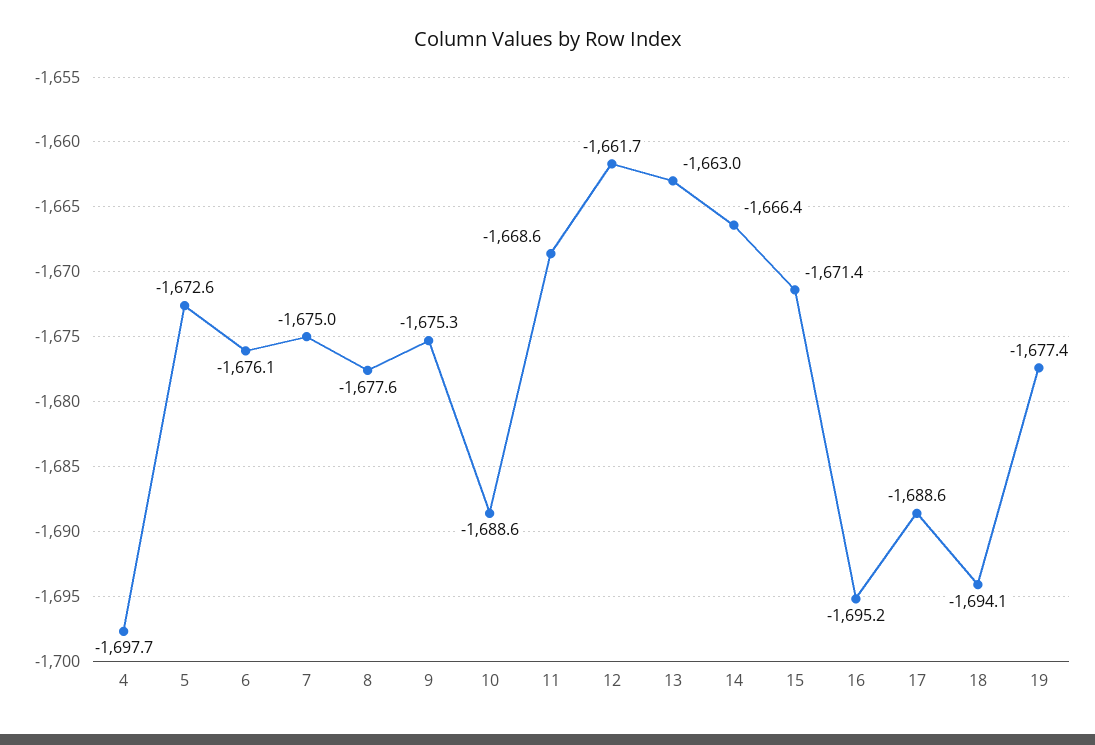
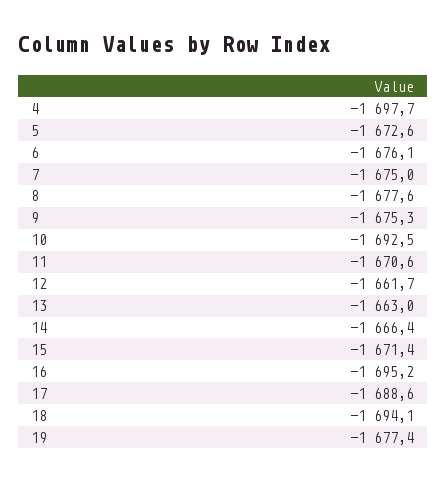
  {
    "4": -1697.7,
    "5": -1672.6,
    "6": -1676.1,
    "7": -1675,
    "8": -1677.6,
    "9": -1675.3,
-   "10": -1688.6,
+   "10": -1692.5,
-   "11": -1668.6,
+   "11": -1670.6,
    "12": -1661.7,
    "13": -1663,
    "14": -1666.4,
    "15": -1671.4,
    "16": -1695.2,
    "17": -1688.6,
    "18": -1694.1,
    "19": -1677.4
  }

